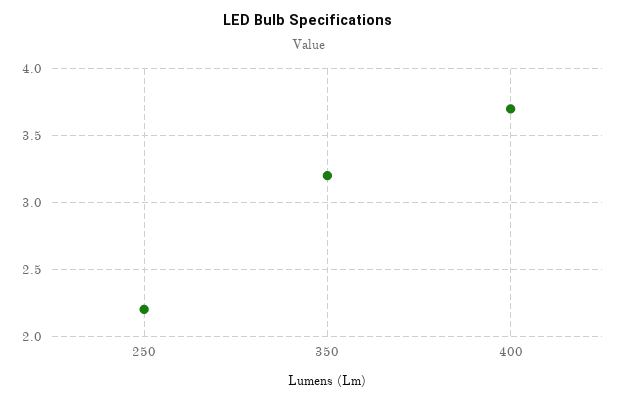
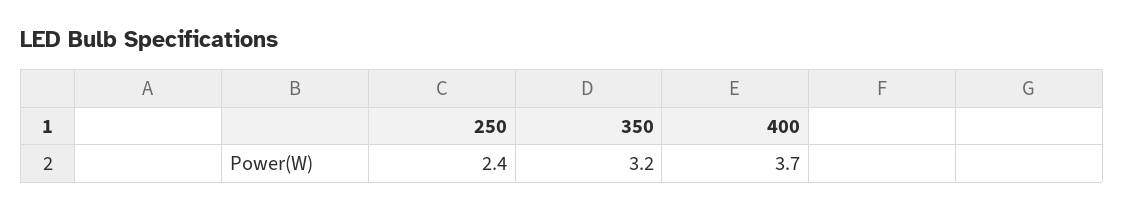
  {
-   "250": 2.2,
+   "250": 2.4,
    "350": 3.2,
    "400": 3.7
  }

